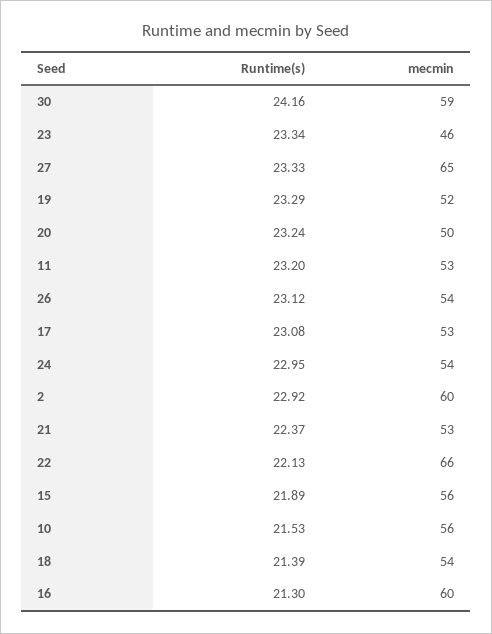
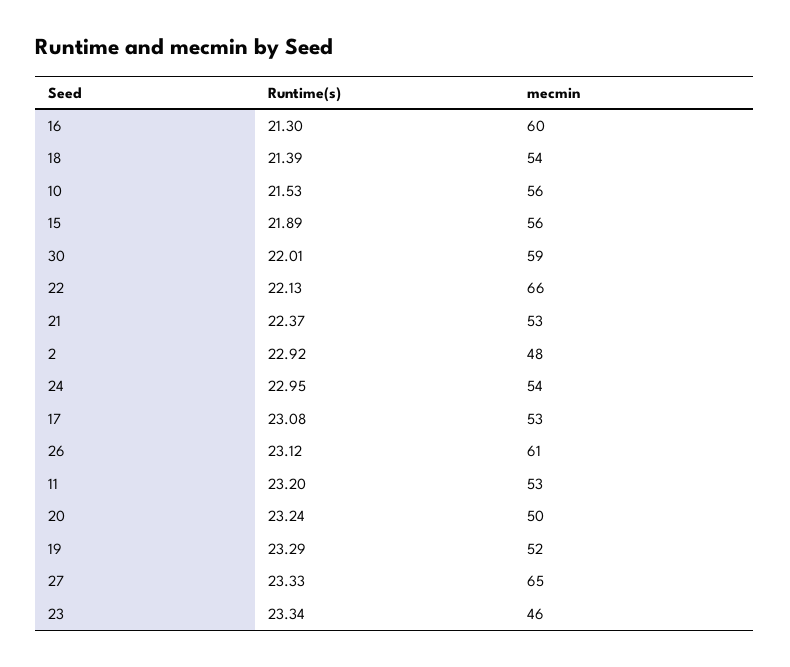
  {
    "Runtime(s)": {
-     "30": 24.16,
+     "30": 22.01,
      "23": 23.34,
      "27": 23.33,
      "19": 23.29,
      "20": 23.24,
      "11": 23.2,
      "26": 23.12,
      "17": 23.08,
      "24": 22.95,
      "2": 22.92,
      "21": 22.37,
      "22": 22.13,
      "15": 21.89,
      "10": 21.53,
      "18": 21.39,
      "16": 21.3
    },
    "mecmin": {
      "30": 59,
      "23": 46,
      "27": 65,
      "19": 52,
      "20": 50,
      "11": 53,
-     "26": 54,
+     "26": 61,
      "17": 53,
      "24": 54,
-     "2": 60,
+     "2": 48,
      "21": 53,
      "22": 66,
      "15": 56,
      "10": 56,
      "18": 54,
      "16": 60
    }
  }

